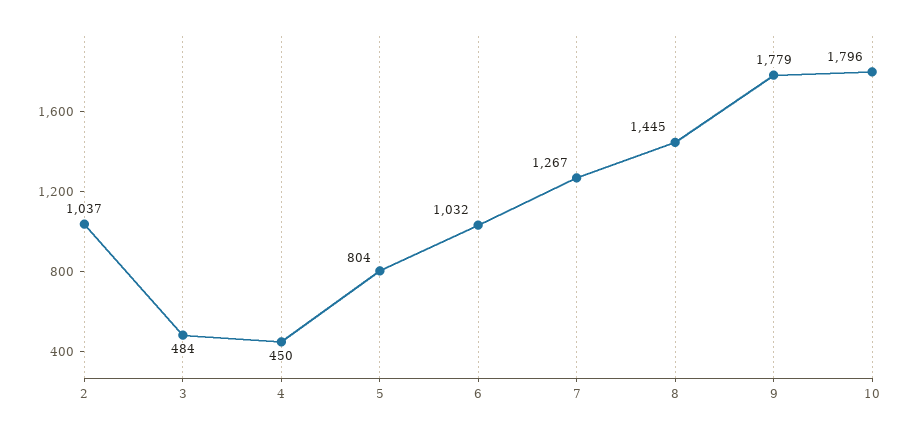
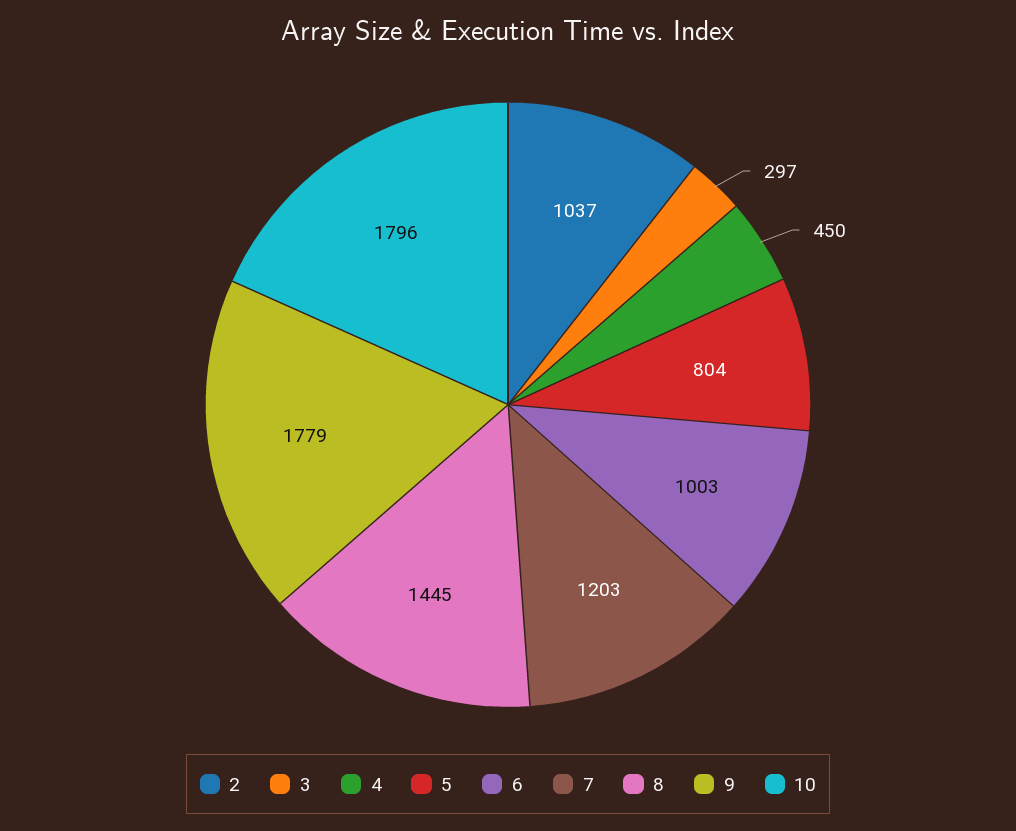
  {
    "2": 1037,
-   "3": 484,
+   "3": 297,
    "4": 450,
    "5": 804,
-   "6": 1032,
+   "6": 1003,
-   "7": 1267,
+   "7": 1203,
    "8": 1445,
    "9": 1779,
    "10": 1796
  }

